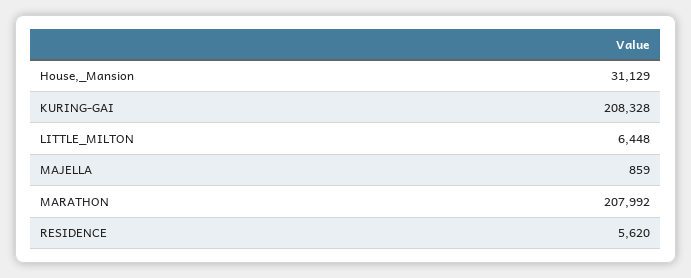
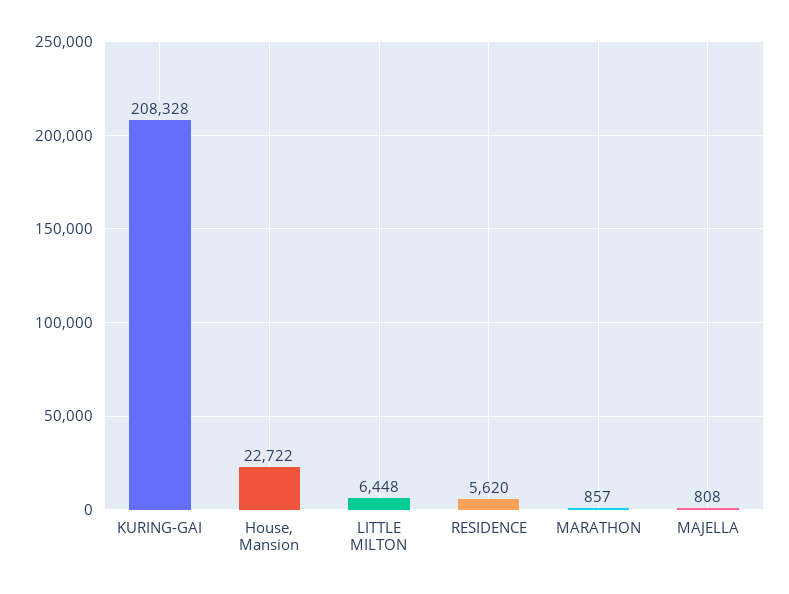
  {
-   "House,_Mansion": 31129,
+   "House,_Mansion": 22722,
    "KURING-GAI": 208328,
    "LITTLE_MILTON": 6448,
-   "MAJELLA": 859,
+   "MAJELLA": 808,
-   "MARATHON": 207992,
+   "MARATHON": 857,
    "RESIDENCE": 5620
  }

